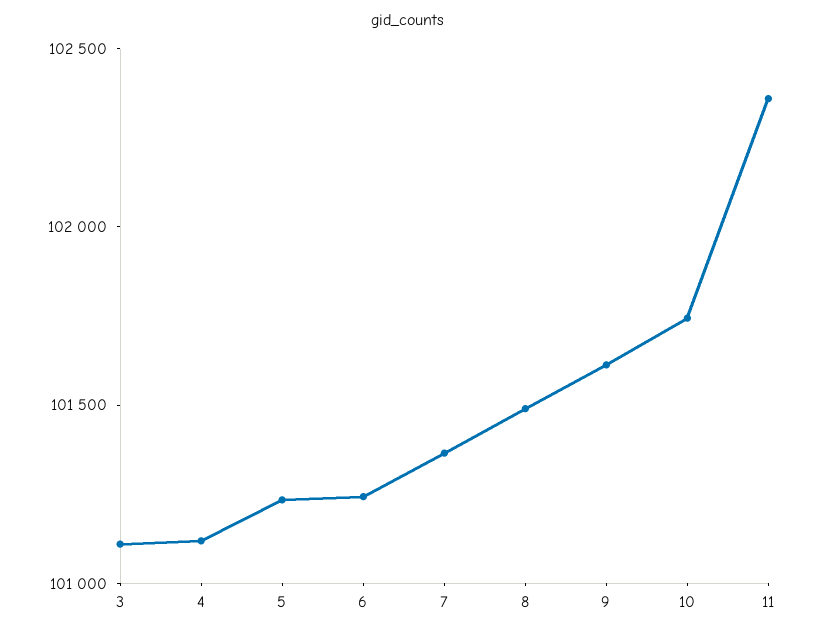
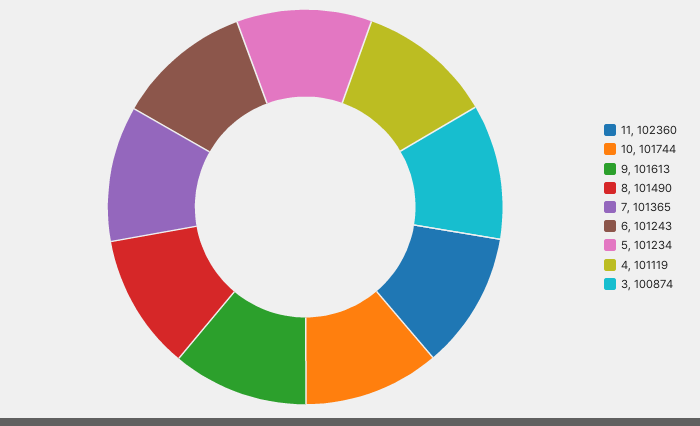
  {
-   "3": 101100,
+   "3": 100874,
    "4": 101119,
    "5": 101234,
    "6": 101243,
    "7": 101365,
    "8": 101490,
    "9": 101613,
    "10": 101744,
    "11": 102360
  }

